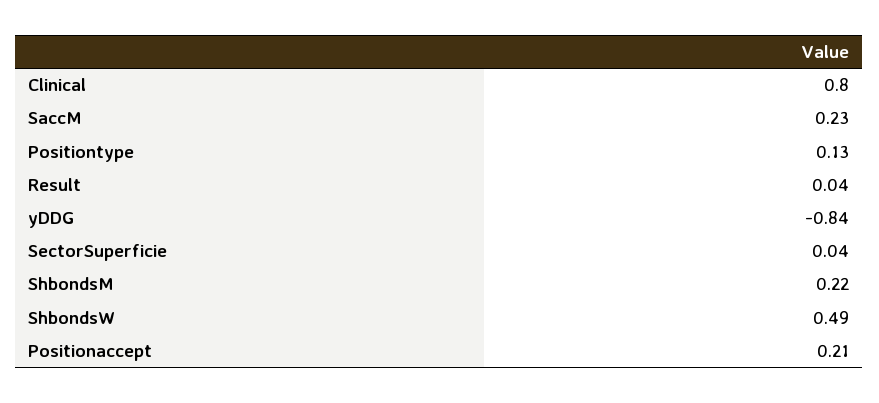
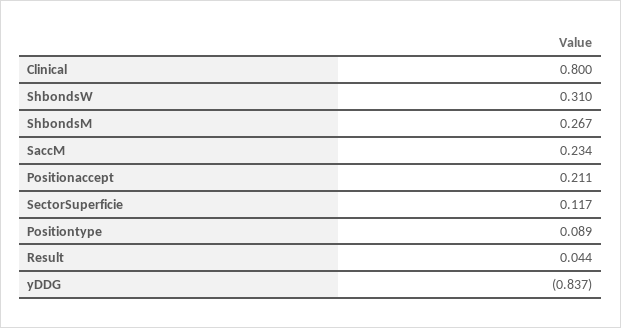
  {
    "Clinical": 0.8,
    "SaccM": 0.234,
-   "Positiontype": 0.13,
+   "Positiontype": 0.089,
    "Result": 0.044,
    "yDDG": -0.837,
-   "SectorSuperficie": 0.04,
+   "SectorSuperficie": 0.117,
-   "ShbondsM": 0.22,
+   "ShbondsM": 0.267,
-   "ShbondsW": 0.49,
+   "ShbondsW": 0.31,
    "Positionaccept": 0.211
  }

